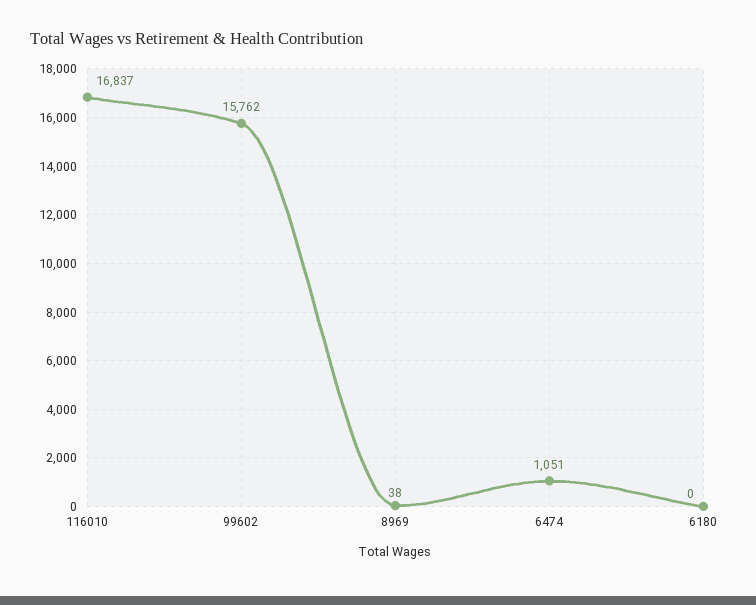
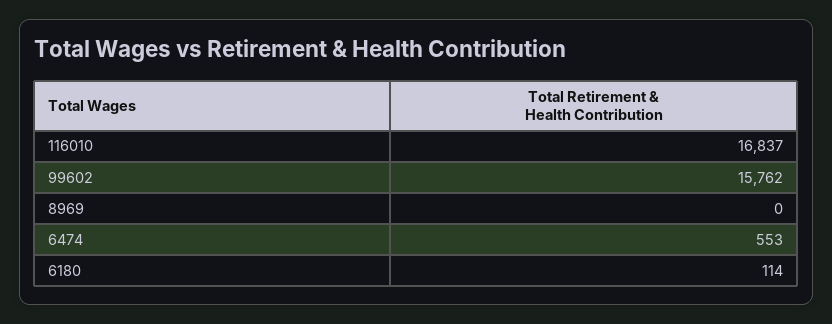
  {
    "116010": 16837,
    "99602": 15762,
-   "8969": 38,
+   "8969": 0,
-   "6474": 1051,
+   "6474": 553,
-   "6180": 0
+   "6180": 114
  }

